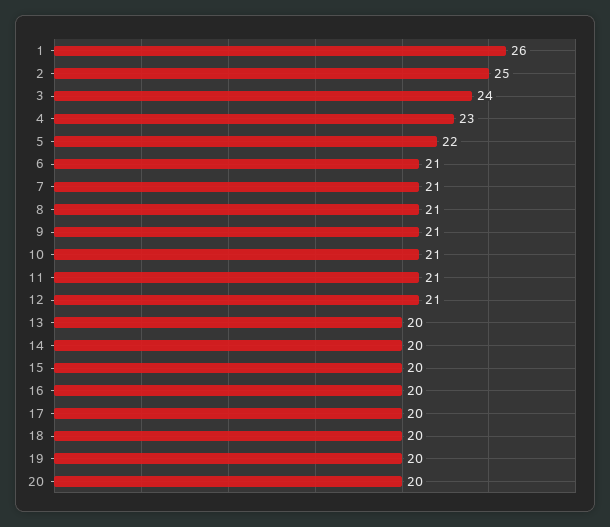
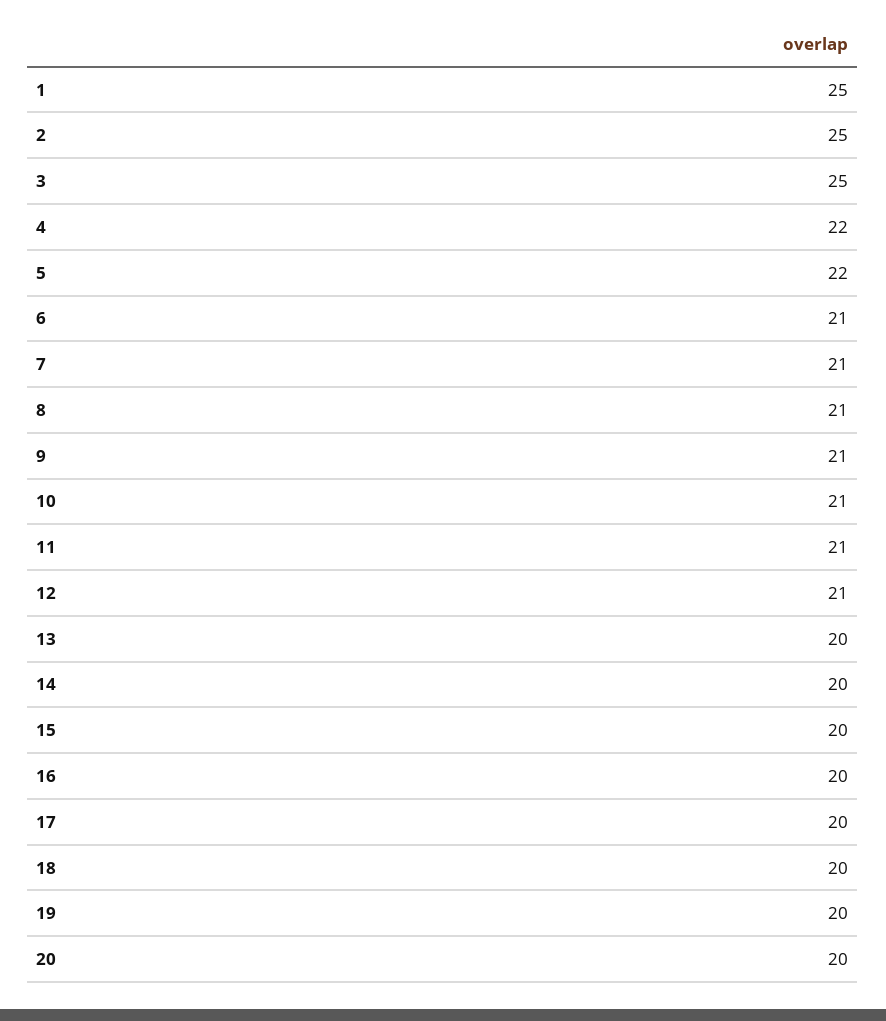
  {
-   "1": 26,
+   "1": 25,
    "2": 25,
-   "3": 24,
+   "3": 25,
-   "4": 23,
+   "4": 22,
    "5": 22,
    "6": 21,
    "7": 21,
    "8": 21,
    "9": 21,
    "10": 21,
    "11": 21,
    "12": 21,
    "13": 20,
    "14": 20,
    "15": 20,
    "16": 20,
    "17": 20,
    "18": 20,
    "19": 20,
    "20": 20
  }

